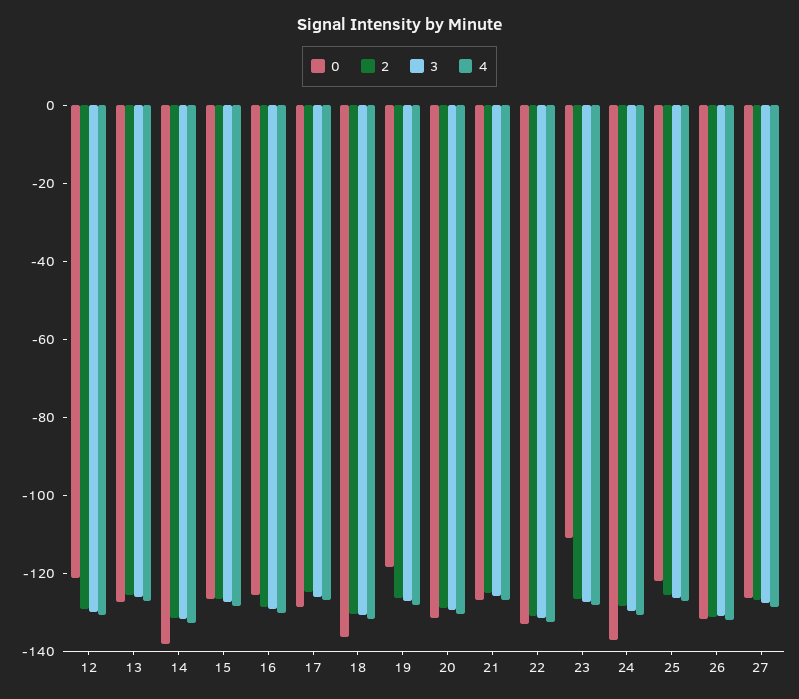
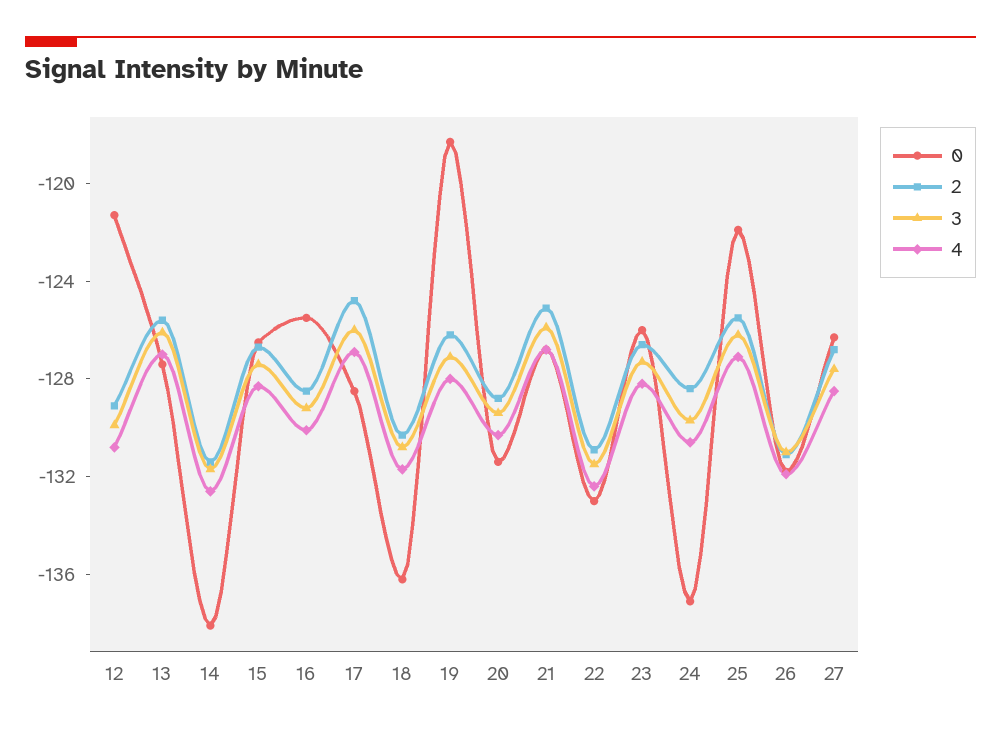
  {
    "0": {
      "12": -121,
      "13": -127,
      "14": -138,
      "15": -127,
      "16": -126,
      "17": -129,
      "18": -136,
      "19": -118,
      "20": -131,
      "21": -127,
      "22": -133,
-     "23": -110,
+     "23": -126,
      "24": -137,
      "25": -122,
      "26": -132,
      "27": -126
    },
    "2": {
      "12": -129,
      "13": -126,
      "14": -131,
      "15": -127,
      "16": -129,
      "17": -125,
      "18": -130,
      "19": -126,
      "20": -129,
      "21": -125,
      "22": -131,
      "23": -127,
      "24": -128,
      "25": -126,
      "26": -131,
      "27": -127
    },
    "3": {
      "12": -130,
      "13": -126,
      "14": -132,
      "15": -127,
      "16": -129,
      "17": -126,
      "18": -131,
      "19": -127,
      "20": -129,
      "21": -126,
      "22": -132,
      "23": -127,
      "24": -130,
      "25": -126,
      "26": -131,
      "27": -128
    },
    "4": {
      "12": -131,
      "13": -127,
      "14": -133,
      "15": -128,
      "16": -130,
      "17": -127,
      "18": -132,
      "19": -128,
      "20": -130,
      "21": -127,
      "22": -132,
      "23": -128,
      "24": -131,
      "25": -127,
      "26": -132,
      "27": -129
    }
  }

